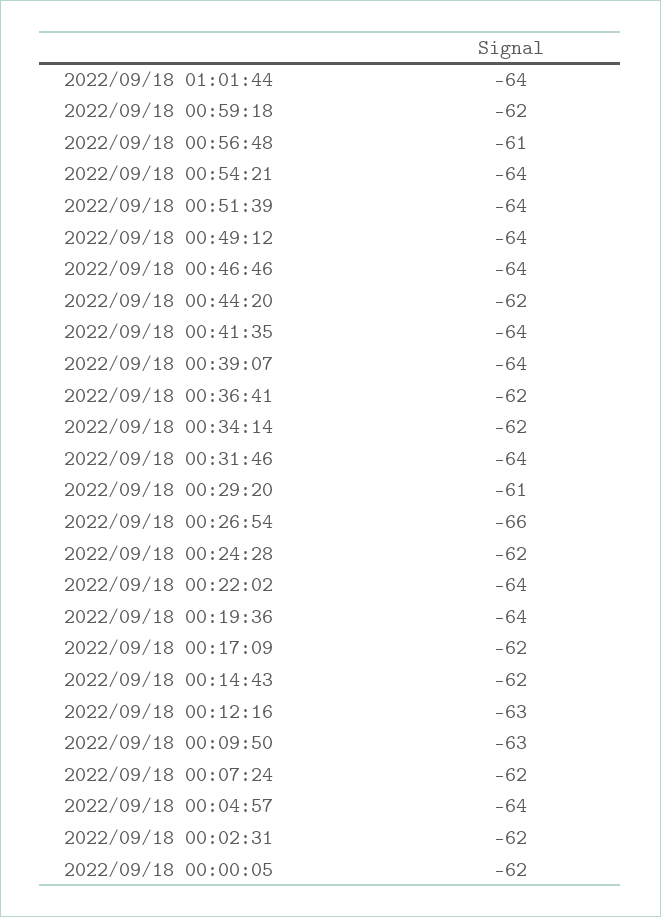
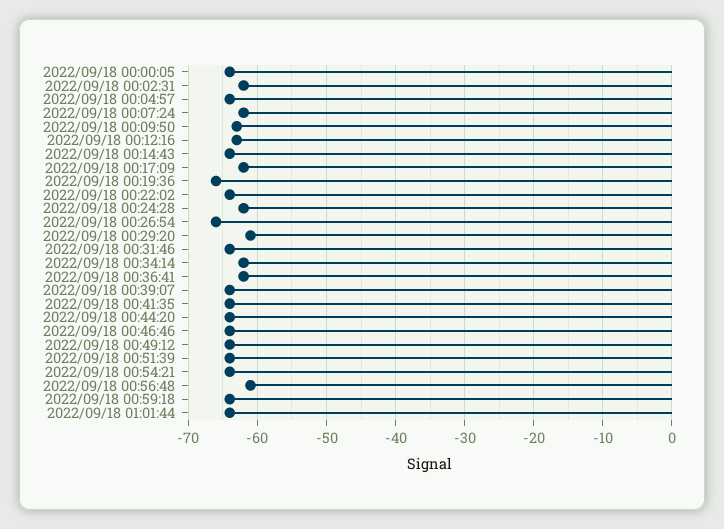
  {
    "2022/09/18 01:01:44": -64,
-   "2022/09/18 00:59:18": -62,
+   "2022/09/18 00:59:18": -64,
    "2022/09/18 00:56:48": -61,
    "2022/09/18 00:54:21": -64,
    "2022/09/18 00:51:39": -64,
    "2022/09/18 00:49:12": -64,
    "2022/09/18 00:46:46": -64,
-   "2022/09/18 00:44:20": -62,
+   "2022/09/18 00:44:20": -64,
    "2022/09/18 00:41:35": -64,
    "2022/09/18 00:39:07": -64,
    "2022/09/18 00:36:41": -62,
    "2022/09/18 00:34:14": -62,
    "2022/09/18 00:31:46": -64,
    "2022/09/18 00:29:20": -61,
    "2022/09/18 00:26:54": -66,
    "2022/09/18 00:24:28": -62,
    "2022/09/18 00:22:02": -64,
-   "2022/09/18 00:19:36": -64,
+   "2022/09/18 00:19:36": -66,
    "2022/09/18 00:17:09": -62,
-   "2022/09/18 00:14:43": -62,
+   "2022/09/18 00:14:43": -64,
    "2022/09/18 00:12:16": -63,
    "2022/09/18 00:09:50": -63,
    "2022/09/18 00:07:24": -62,
    "2022/09/18 00:04:57": -64,
    "2022/09/18 00:02:31": -62,
-   "2022/09/18 00:00:05": -62
+   "2022/09/18 00:00:05": -64
  }

